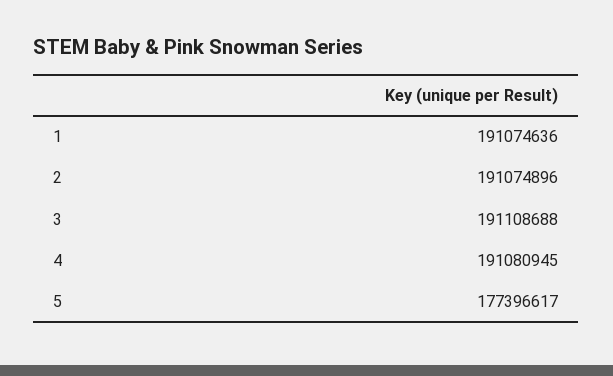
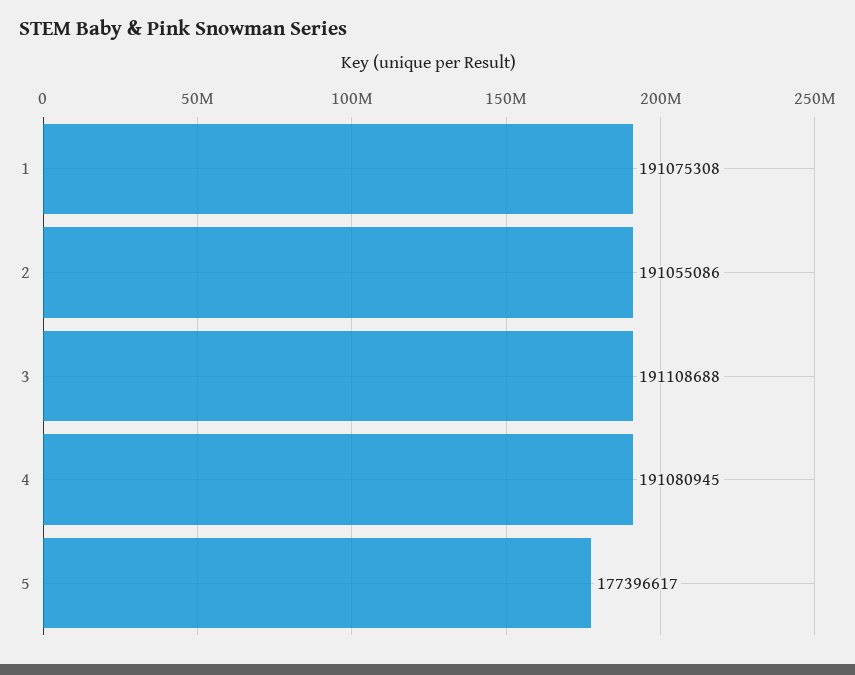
  {
-   "1": 191074636,
+   "1": 191075308,
-   "2": 191074896,
+   "2": 191055086,
    "3": 191108688,
    "4": 191080945,
    "5": 177396617
  }

